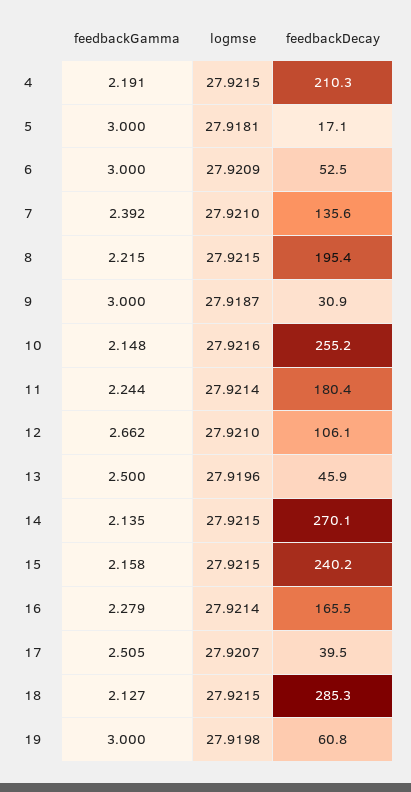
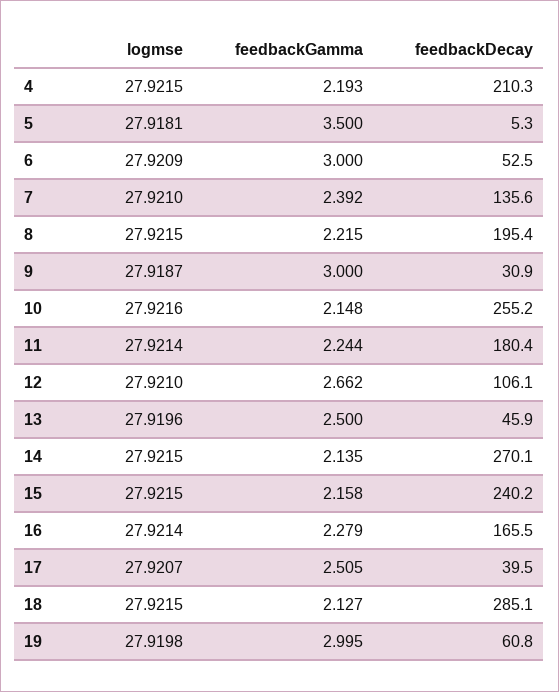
  {
    "feedbackGamma": {
-     "4": 2.191,
+     "4": 2.193,
-     "5": 3,
+     "5": 3.5,
      "6": 3,
      "7": 2.392,
      "8": 2.215,
      "9": 3,
      "10": 2.148,
      "11": 2.244,
      "12": 2.662,
      "13": 2.5,
      "14": 2.135,
      "15": 2.158,
      "16": 2.279,
      "17": 2.505,
      "18": 2.127,
-     "19": 3
+     "19": 2.995
    },
    "logmse": {
      "4": 27.9215,
      "5": 27.9181,
      "6": 27.9209,
      "7": 27.921,
      "8": 27.9215,
      "9": 27.9187,
      "10": 27.9216,
      "11": 27.9214,
      "12": 27.921,
      "13": 27.9196,
      "14": 27.9215,
      "15": 27.9215,
      "16": 27.9214,
      "17": 27.9207,
      "18": 27.9215,
      "19": 27.9198
    },
    "feedbackDecay": {
      "4": 210.3,
-     "5": 17.1,
+     "5": 5.3,
      "6": 52.5,
      "7": 135.6,
      "8": 195.4,
      "9": 30.9,
      "10": 255.2,
      "11": 180.4,
      "12": 106.1,
      "13": 45.9,
      "14": 270.1,
      "15": 240.2,
      "16": 165.5,
      "17": 39.5,
-     "18": 285.3,
+     "18": 285.1,
      "19": 60.8
    }
  }

